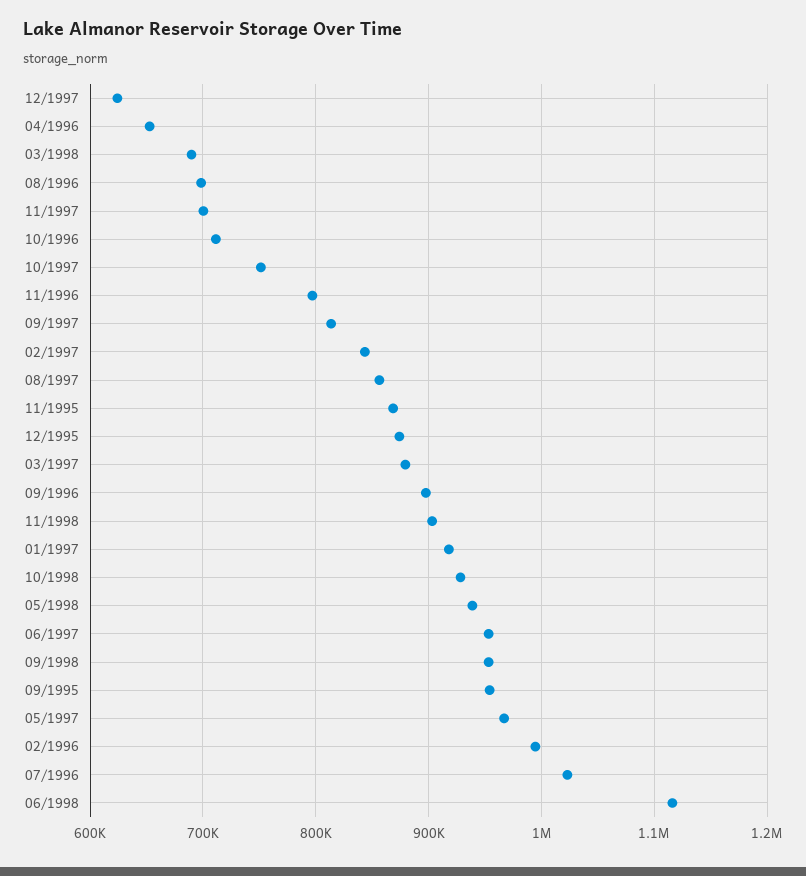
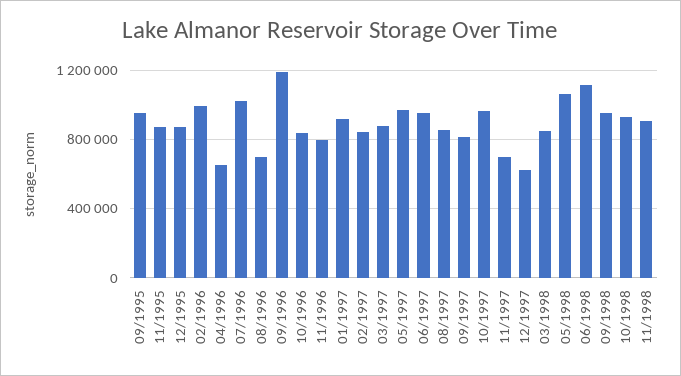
  {
    "12/1997": 620000,
    "04/1996": 650000,
-   "03/1998": 690000,
+   "03/1998": 850000,
    "08/1996": 700000,
    "11/1997": 700000,
-   "10/1996": 710000,
+   "10/1996": 850000,
-   "10/1997": 750000,
+   "10/1997": 950000,
    "11/1996": 800000,
    "09/1997": 810000,
    "02/1997": 840000,
    "08/1997": 860000,
    "11/1995": 870000,
    "12/1995": 870000,
    "03/1997": 880000,
-   "09/1996": 900000,
+   "09/1996": 1200000,
    "11/1998": 900000,
    "01/1997": 920000,
    "10/1998": 930000,
-   "05/1998": 940000,
+   "05/1998": 1050000,
    "06/1997": 950000,
    "09/1998": 950000,
    "09/1995": 950000,
    "05/1997": 970000,
    "02/1996": 990000,
    "07/1996": 1020000,
    "06/1998": 1120000
  }

